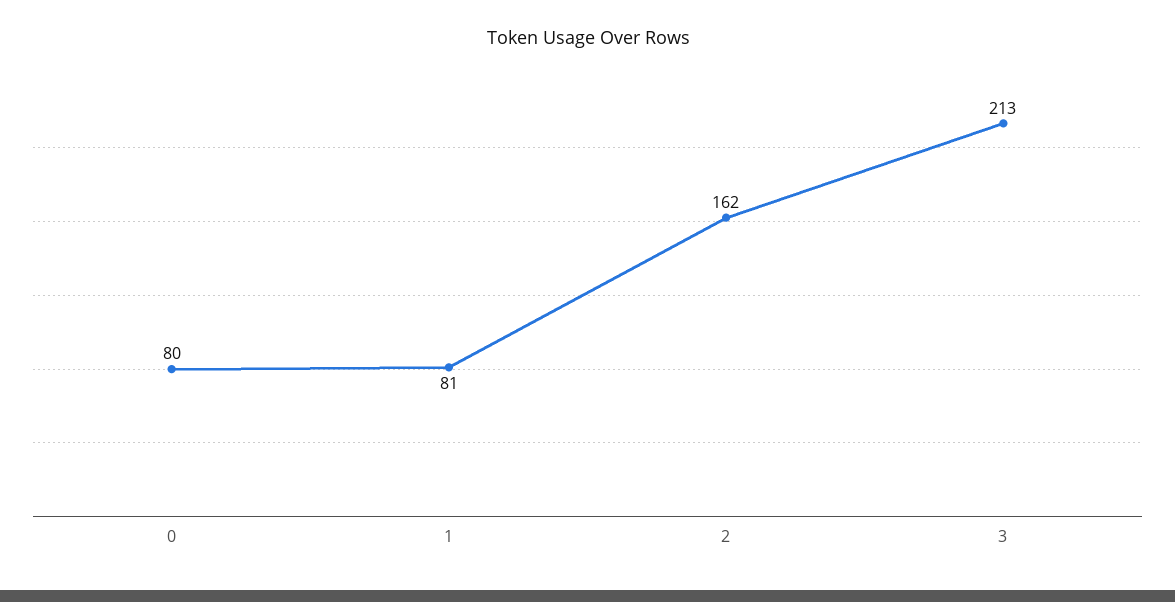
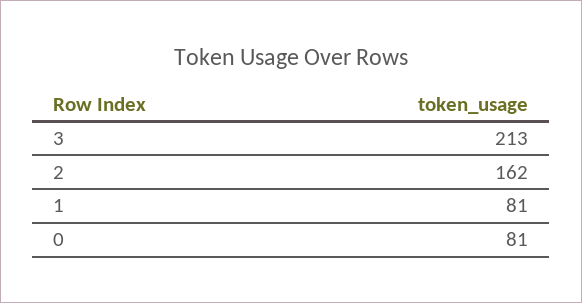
  {
-   "0": 80,
+   "0": 81,
    "1": 81,
    "2": 162,
    "3": 213
  }

